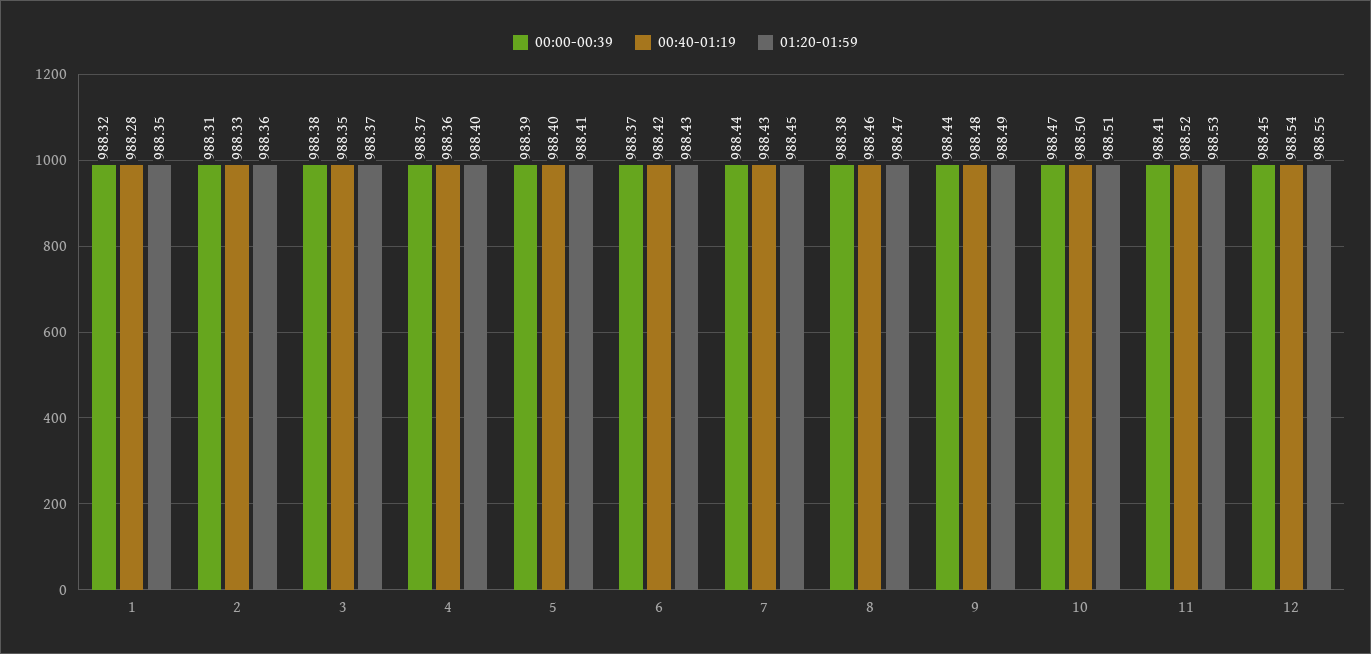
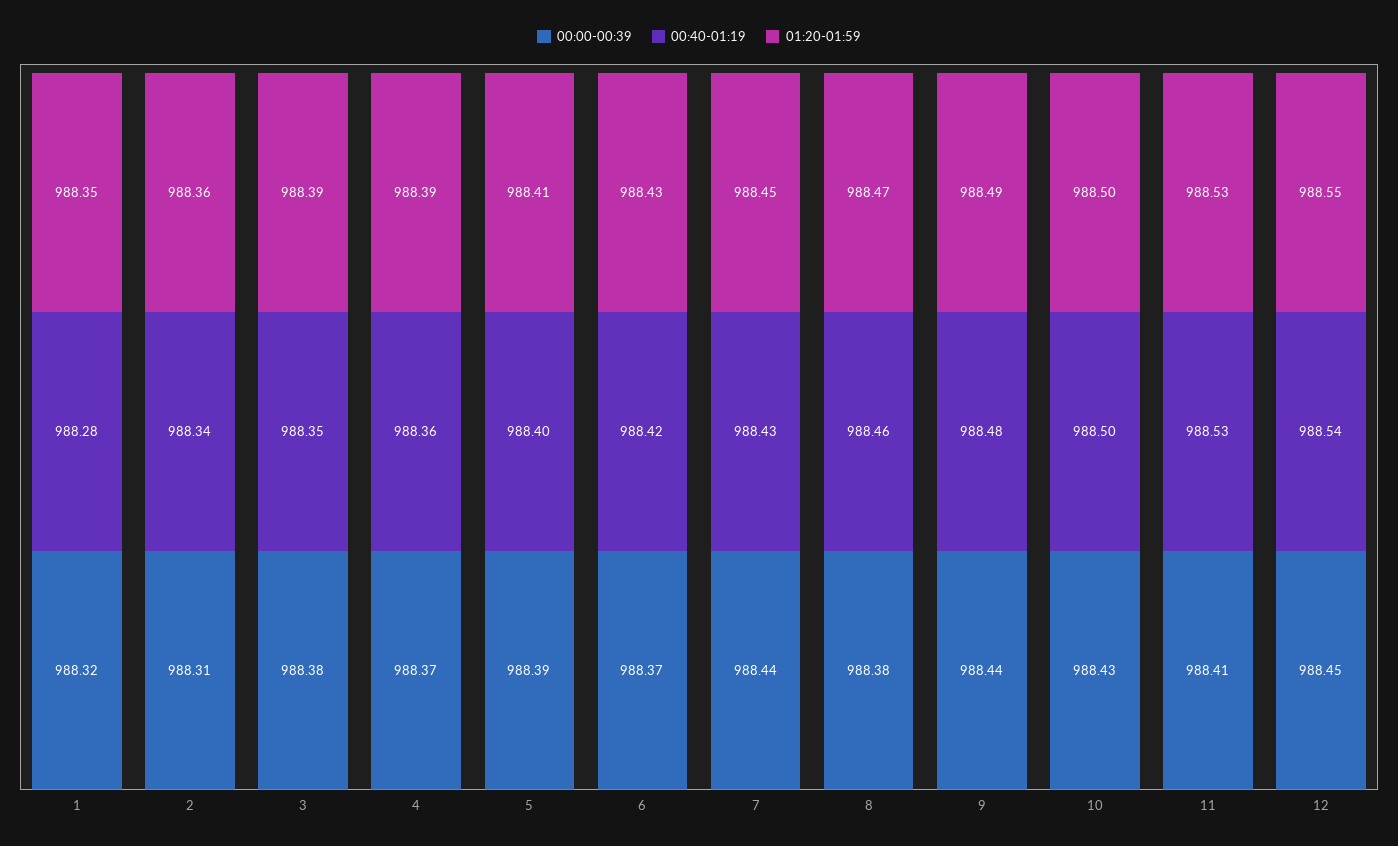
  {
    "00:00-00:39": {
      "1": 988.32,
      "2": 988.31,
      "3": 988.38,
      "4": 988.37,
      "5": 988.39,
      "6": 988.37,
      "7": 988.44,
      "8": 988.38,
      "9": 988.44,
-     "10": 988.47,
+     "10": 988.43,
      "11": 988.41,
      "12": 988.45
    },
    "00:40-01:19": {
      "1": 988.28,
-     "2": 988.33,
+     "2": 988.34,
      "3": 988.35,
      "4": 988.36,
      "5": 988.4,
      "6": 988.42,
      "7": 988.43,
      "8": 988.46,
      "9": 988.48,
      "10": 988.5,
-     "11": 988.52,
+     "11": 988.53,
      "12": 988.54
    },
    "01:20-01:59": {
      "1": 988.35,
      "2": 988.36,
-     "3": 988.37,
+     "3": 988.39,
-     "4": 988.4,
+     "4": 988.39,
      "5": 988.41,
      "6": 988.43,
      "7": 988.45,
      "8": 988.47,
      "9": 988.49,
-     "10": 988.51,
+     "10": 988.5,
      "11": 988.53,
      "12": 988.55
    }
  }

